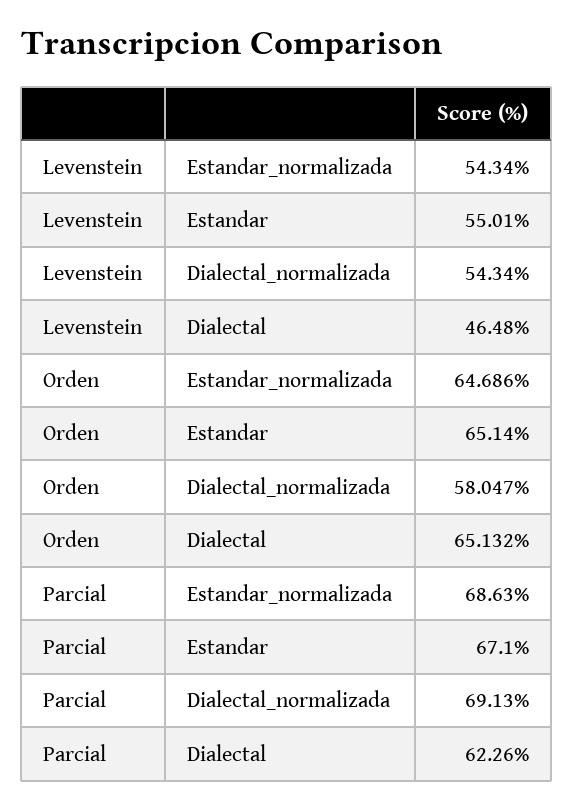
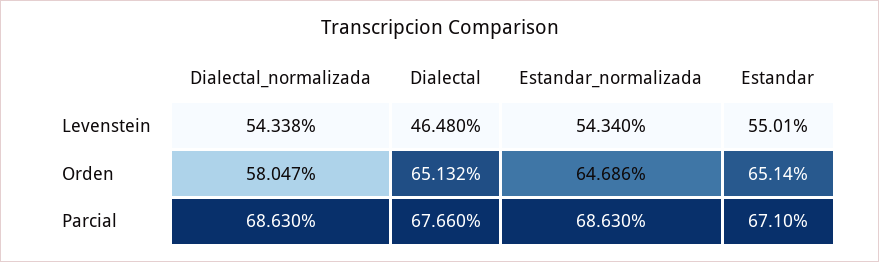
  {
    "Levenstein": {
      "Estandar_normalizada": 54.34,
      "Estandar": 55.01,
-     "Dialectal_normalizada": 54.34,
+     "Dialectal_normalizada": 54.338,
      "Dialectal": 46.48
    },
    "Orden": {
      "Estandar_normalizada": 64.686,
      "Estandar": 65.14,
      "Dialectal_normalizada": 58.047,
      "Dialectal": 65.132
    },
    "Parcial": {
      "Estandar_normalizada": 68.63,
      "Estandar": 67.1,
-     "Dialectal_normalizada": 69.13,
+     "Dialectal_normalizada": 68.63,
-     "Dialectal": 62.26
+     "Dialectal": 67.66
    }
  }

